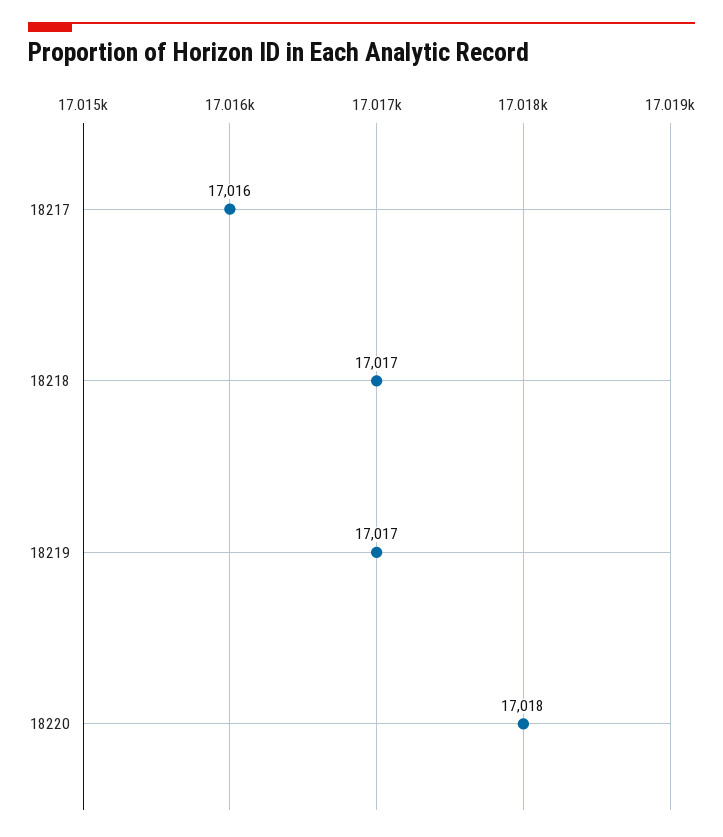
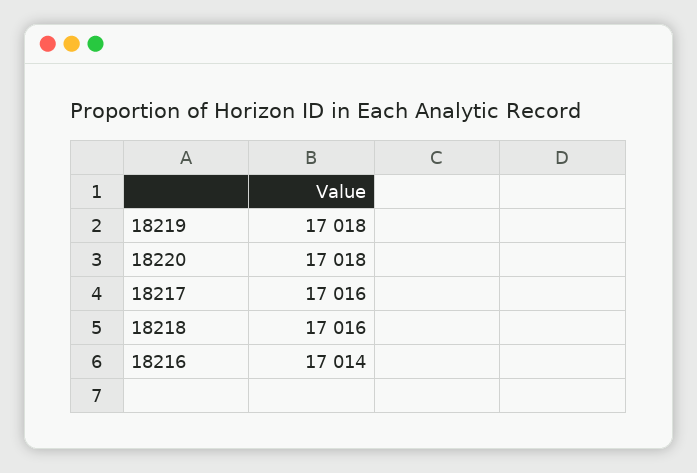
  {
    "18217": 17016,
-   "18218": 17017,
+   "18218": 17016,
-   "18219": 17017,
+   "18219": 17018,
-   "18220": 17018
+   "18220": 17018,
+   "18216": 17014
  }

